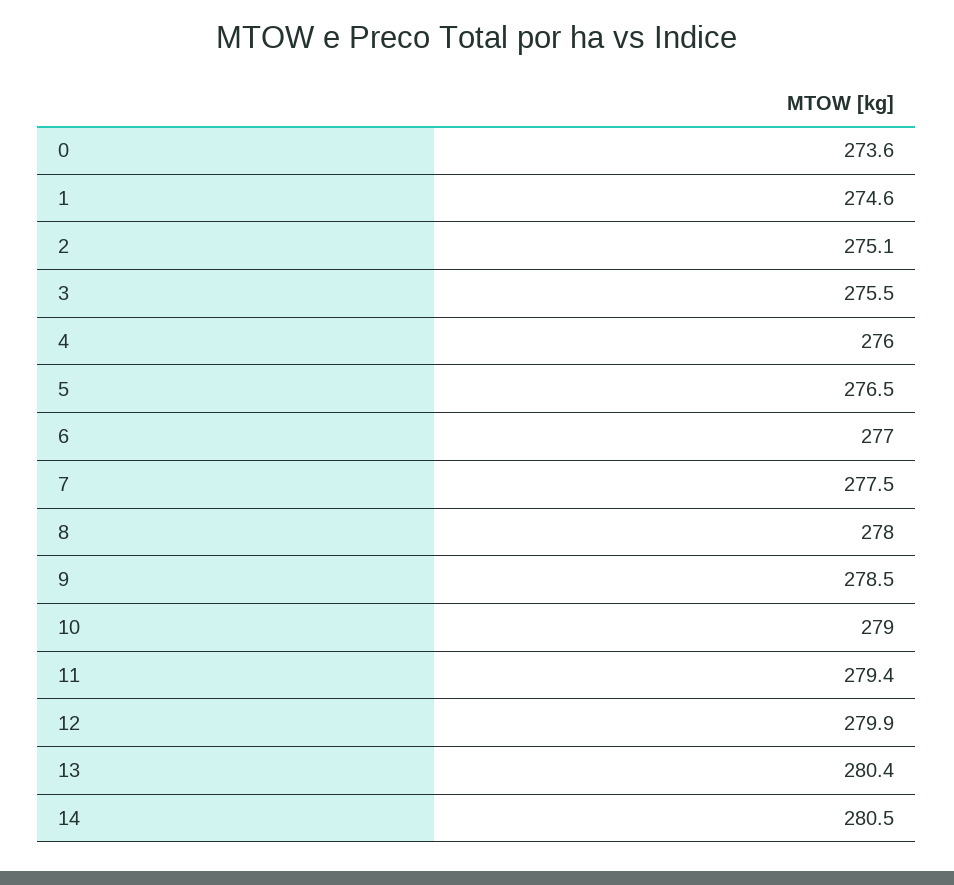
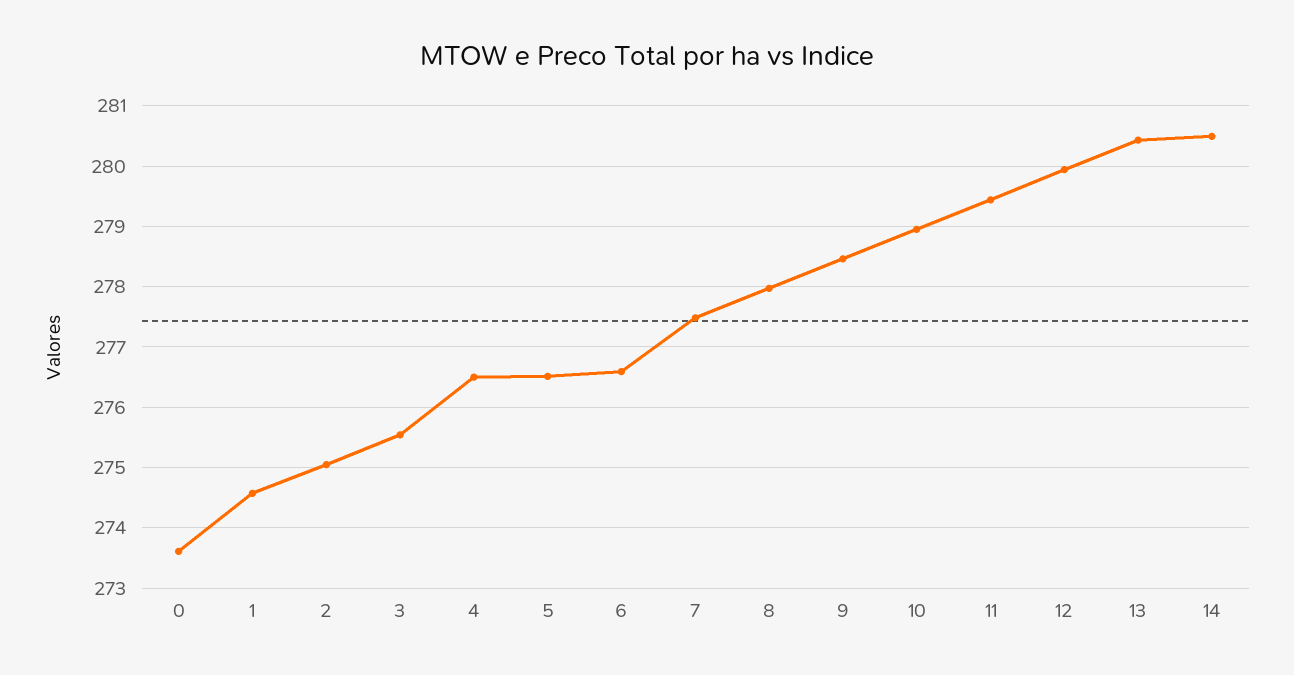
  {
    "0": 273.6,
    "1": 274.6,
    "2": 275.1,
    "3": 275.5,
-   "4": 276,
+   "4": 276.5,
    "5": 276.5,
-   "6": 277,
+   "6": 276.6,
    "7": 277.5,
    "8": 278,
    "9": 278.5,
    "10": 279,
    "11": 279.4,
    "12": 279.9,
    "13": 280.4,
    "14": 280.5
  }

